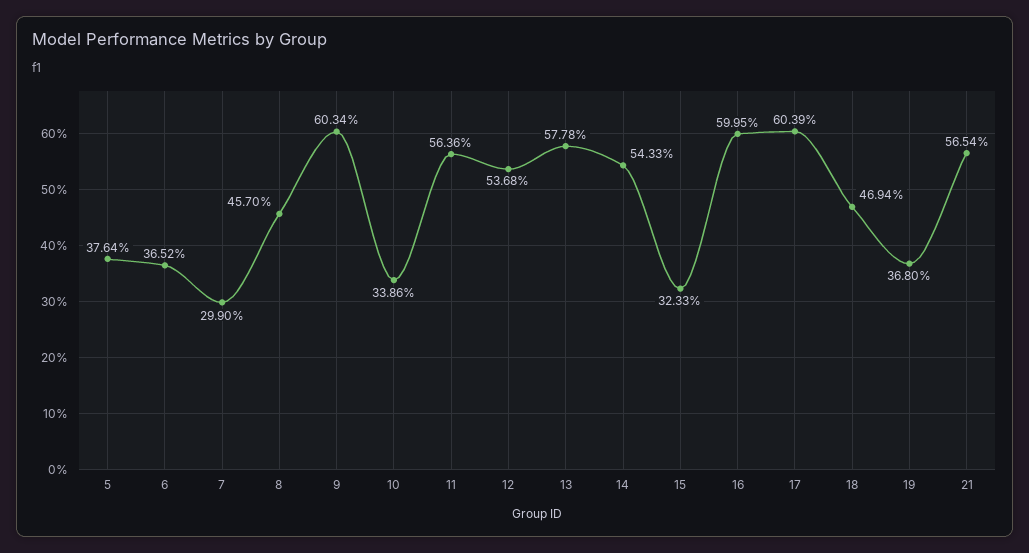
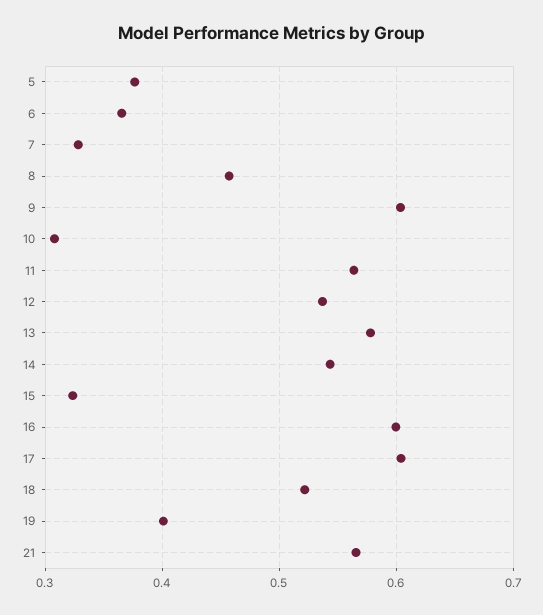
  {
    "5": 0.3764,
    "6": 0.3652,
-   "7": 0.299,
+   "7": 0.33,
    "8": 0.457,
    "9": 0.6034,
-   "10": 0.3386,
+   "10": 0.31,
    "11": 0.5636,
    "12": 0.5368,
    "13": 0.5778,
    "14": 0.5433,
    "15": 0.3233,
    "16": 0.5995,
    "17": 0.6039,
-   "18": 0.4694,
+   "18": 0.52,
-   "19": 0.368,
+   "19": 0.4,
    "21": 0.5654
  }

